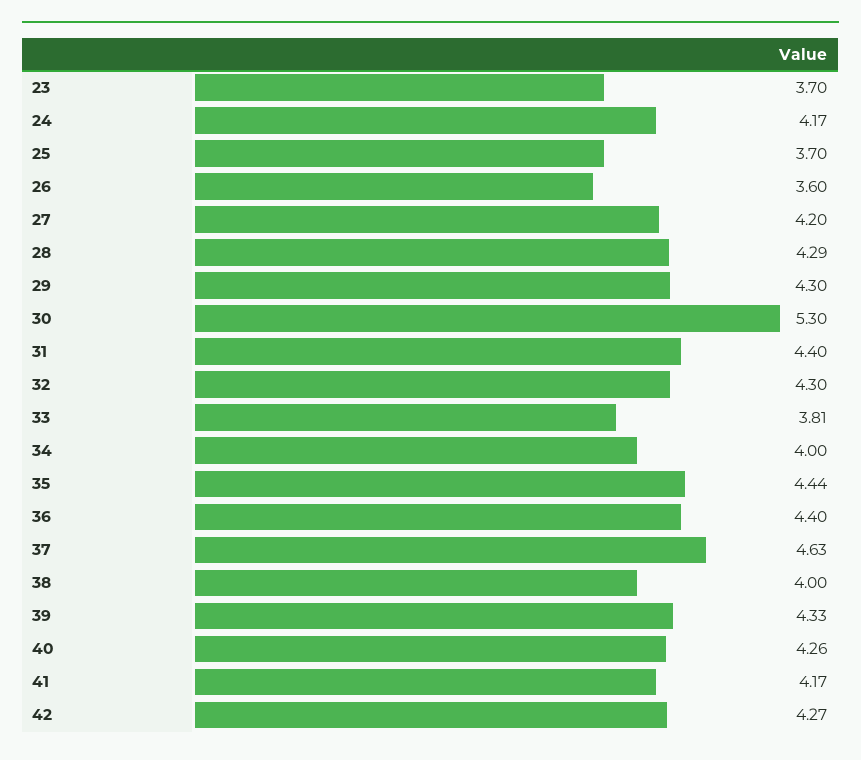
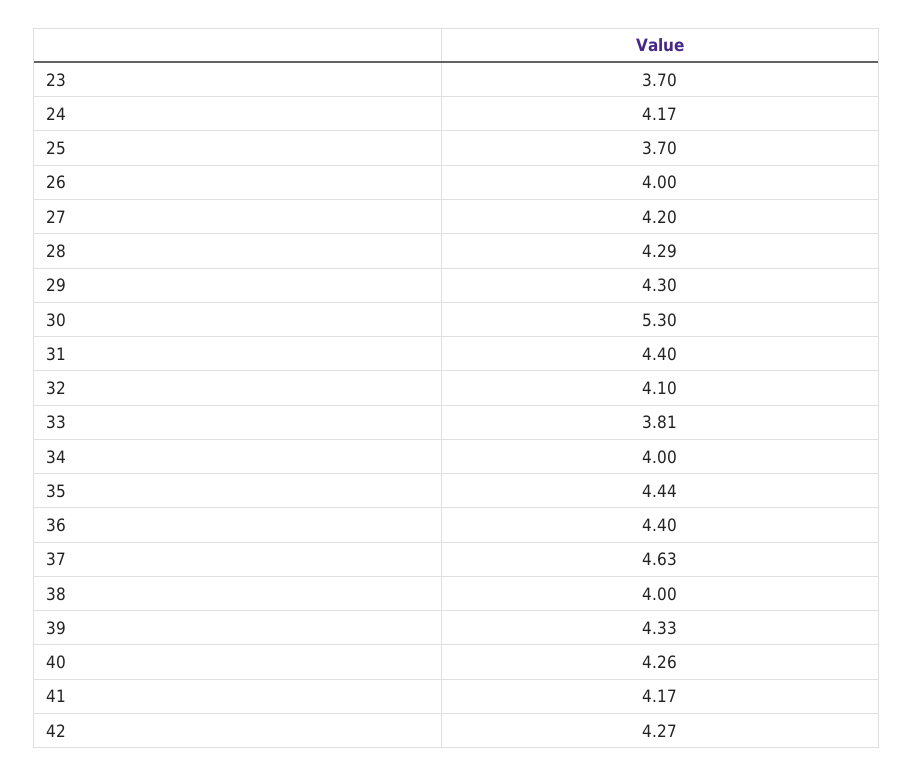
  {
    "23": 3.7,
    "24": 4.17,
    "25": 3.7,
-   "26": 3.6,
+   "26": 4,
    "27": 4.2,
    "28": 4.29,
    "29": 4.3,
    "30": 5.3,
    "31": 4.4,
-   "32": 4.3,
+   "32": 4.1,
    "33": 3.81,
    "34": 4,
    "35": 4.44,
    "36": 4.4,
    "37": 4.63,
    "38": 4,
    "39": 4.33,
    "40": 4.26,
    "41": 4.17,
    "42": 4.27
  }

